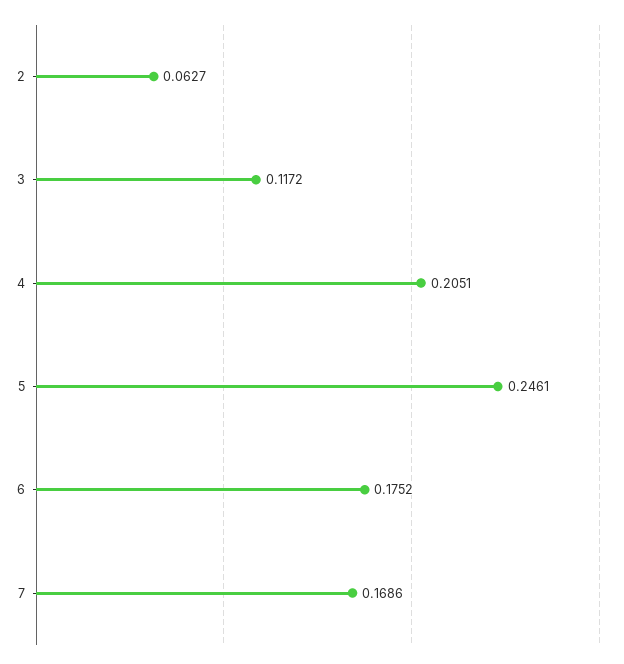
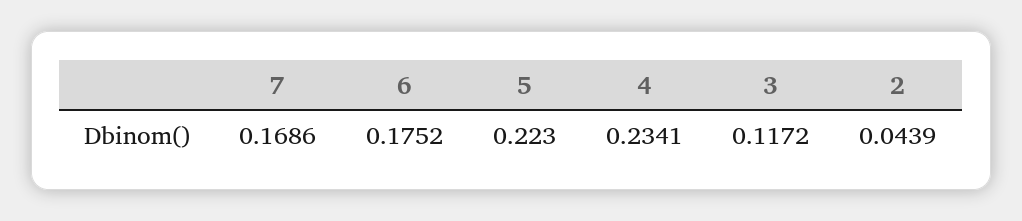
  {
-   "2": 0.0627,
+   "2": 0.0439,
    "3": 0.1172,
-   "4": 0.2051,
+   "4": 0.2341,
-   "5": 0.2461,
+   "5": 0.223,
    "6": 0.1752,
    "7": 0.1686
  }

